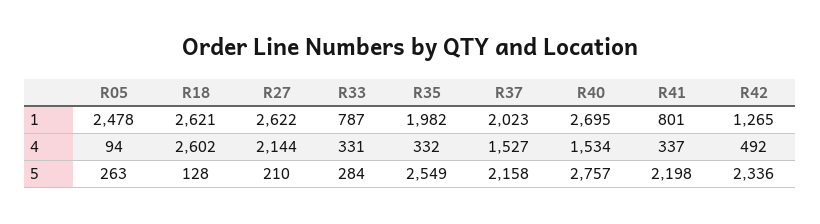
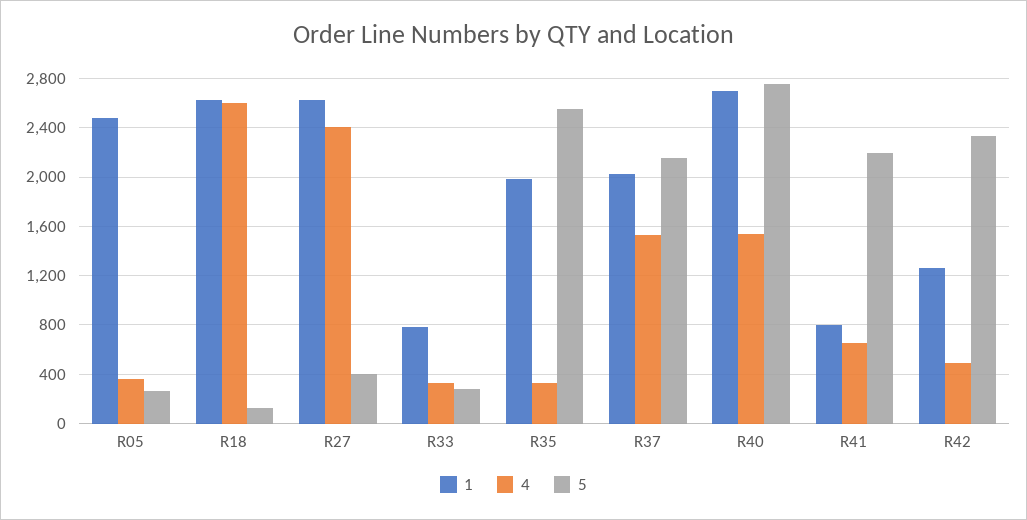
  {
    "1": {
      "R05": 2478,
      "R18": 2621,
      "R27": 2622,
      "R33": 787,
      "R35": 1982,
      "R37": 2023,
      "R40": 2695,
      "R41": 801,
      "R42": 1265
    },
    "4": {
-     "R05": 94,
+     "R05": 350,
      "R18": 2602,
-     "R27": 2144,
+     "R27": 2400,
      "R33": 331,
      "R35": 332,
      "R37": 1527,
      "R40": 1534,
-     "R41": 337,
+     "R41": 650,
      "R42": 492
    },
    "5": {
      "R05": 263,
      "R18": 128,
-     "R27": 210,
+     "R27": 400,
      "R33": 284,
      "R35": 2549,
      "R37": 2158,
      "R40": 2757,
      "R41": 2198,
      "R42": 2336
    }
  }

